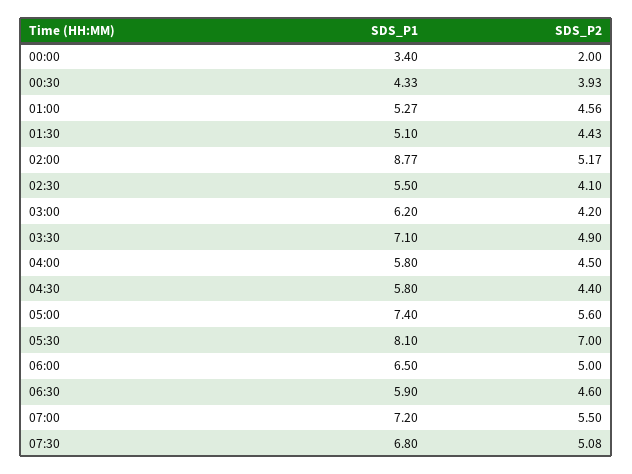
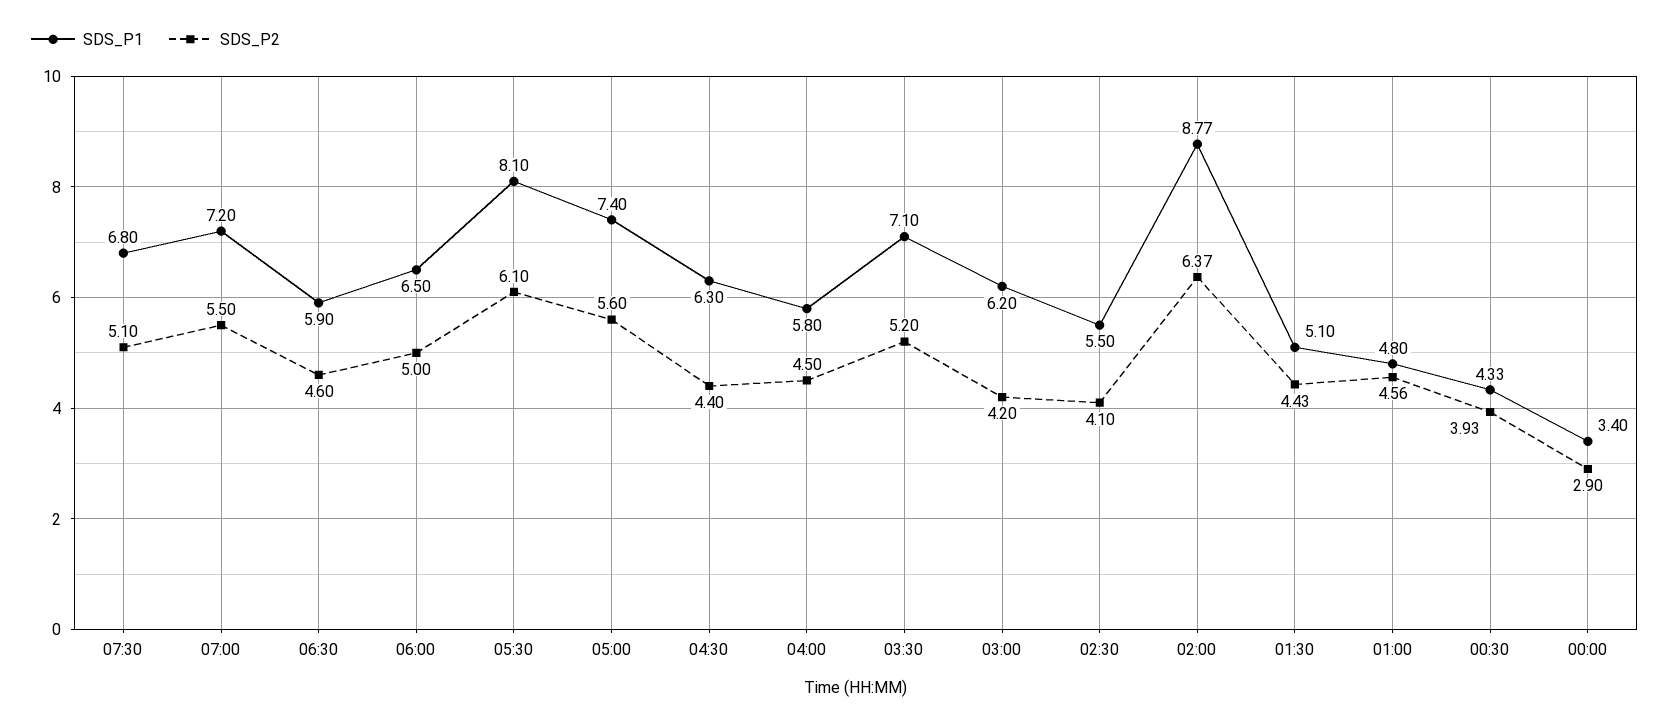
  {
    "SDS_P1": {
      "00:00": 3.4,
      "00:30": 4.33,
-     "01:00": 5.27,
+     "01:00": 4.8,
      "01:30": 5.1,
      "02:00": 8.77,
      "02:30": 5.5,
      "03:00": 6.2,
      "03:30": 7.1,
      "04:00": 5.8,
-     "04:30": 5.8,
+     "04:30": 6.3,
      "05:00": 7.4,
      "05:30": 8.1,
      "06:00": 6.5,
      "06:30": 5.9,
      "07:00": 7.2,
      "07:30": 6.8
    },
    "SDS_P2": {
-     "00:00": 2,
+     "00:00": 2.9,
      "00:30": 3.93,
      "01:00": 4.56,
      "01:30": 4.43,
-     "02:00": 5.17,
+     "02:00": 6.37,
      "02:30": 4.1,
      "03:00": 4.2,
-     "03:30": 4.9,
+     "03:30": 5.2,
      "04:00": 4.5,
      "04:30": 4.4,
      "05:00": 5.6,
-     "05:30": 7,
+     "05:30": 6.1,
      "06:00": 5,
      "06:30": 4.6,
      "07:00": 5.5,
-     "07:30": 5.08
+     "07:30": 5.1
    }
  }

